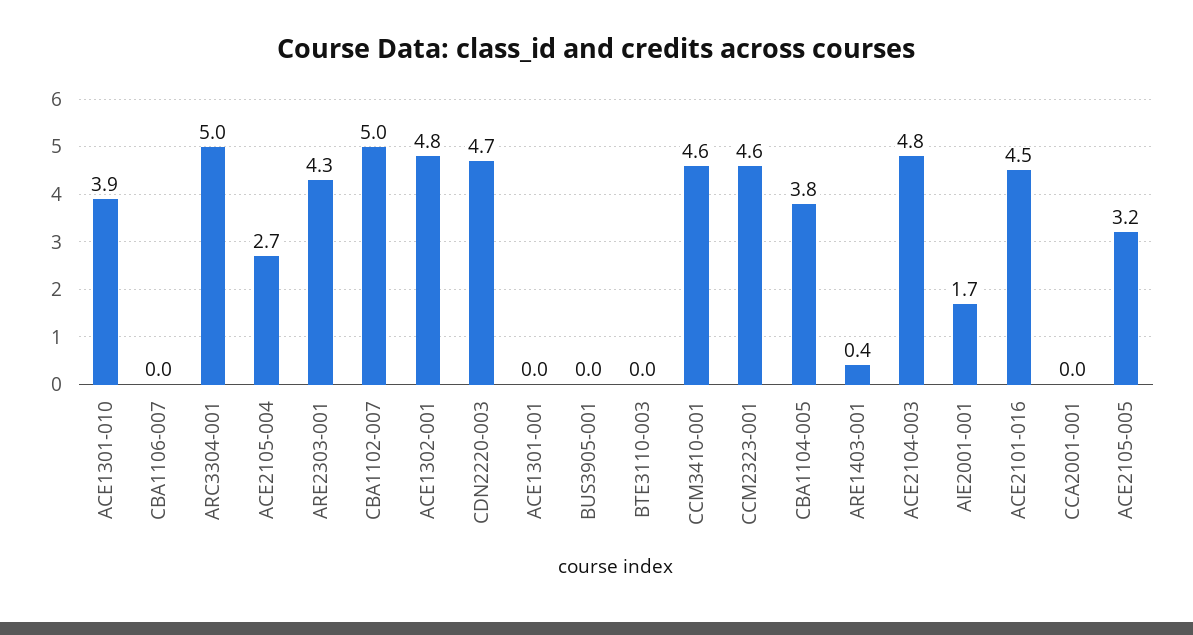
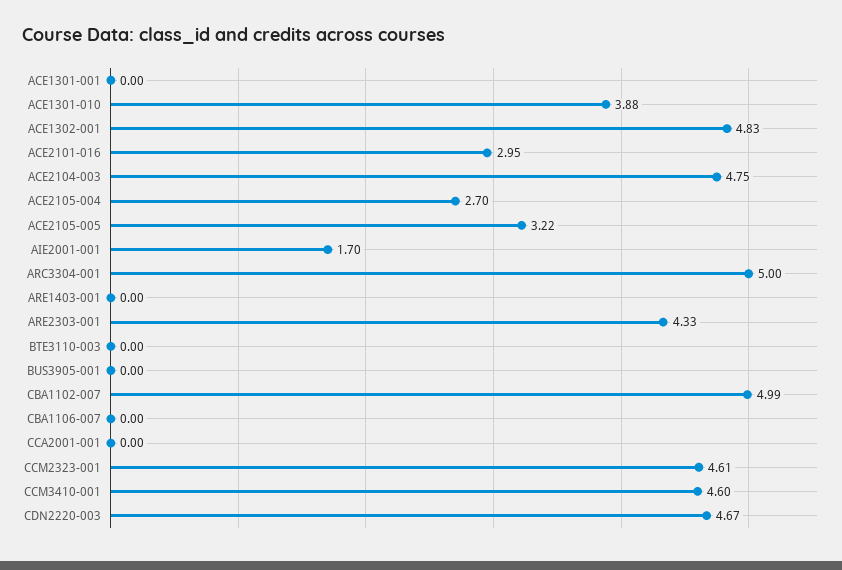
  {
    "ACE1301-010": 3.88,
    "CBA1106-007": 0,
    "ARC3304-001": 5,
    "ACE2105-004": 2.7,
    "ARE2303-001": 4.33,
    "CBA1102-007": 4.99,
    "ACE1302-001": 4.83,
    "CDN2220-003": 4.67,
    "ACE1301-001": 0,
    "BUS3905-001": 0,
    "BTE3110-003": 0,
    "CCM3410-001": 4.6,
    "CCM2323-001": 4.61,
-   "CBA1104-005": 3.8,
-   "ARE1403-001": 0.4,
+   "ARE1403-001": 0,
    "ACE2104-003": 4.75,
    "AIE2001-001": 1.7,
-   "ACE2101-016": 4.5,
+   "ACE2101-016": 2.95,
    "CCA2001-001": 0,
    "ACE2105-005": 3.22
  }

